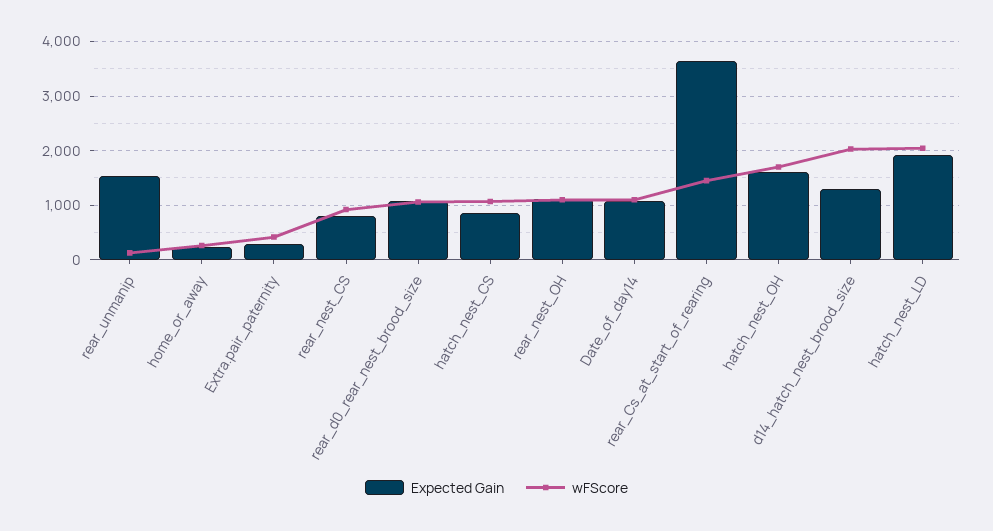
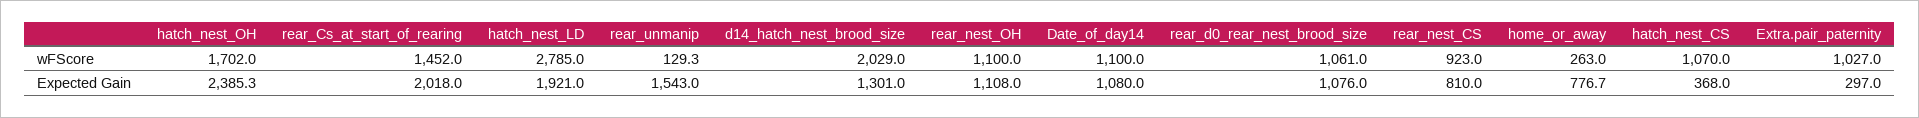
  {
    "Expected Gain": {
      "rear_unmanip": 1543,
-     "home_or_away": 200,
+     "home_or_away": 776.7,
      "Extra.pair_paternity": 297,
      "rear_nest_CS": 810,
      "rear_d0_rear_nest_brood_size": 1076,
-     "hatch_nest_CS": 800,
+     "hatch_nest_CS": 368,
      "rear_nest_OH": 1108,
      "Date_of_day14": 1080,
-     "rear_Cs_at_start_of_rearing": 3600,
+     "rear_Cs_at_start_of_rearing": 2018,
-     "hatch_nest_OH": 1600,
+     "hatch_nest_OH": 2385.3,
      "d14_hatch_nest_brood_size": 1301,
      "hatch_nest_LD": 1921
    },
    "wFScore": {
      "rear_unmanip": 129.3,
      "home_or_away": 263,
-     "Extra.pair_paternity": 400,
+     "Extra.pair_paternity": 1027,
      "rear_nest_CS": 923,
      "rear_d0_rear_nest_brood_size": 1061,
      "hatch_nest_CS": 1070,
      "rear_nest_OH": 1100,
      "Date_of_day14": 1100,
      "rear_Cs_at_start_of_rearing": 1452,
      "hatch_nest_OH": 1702,
      "d14_hatch_nest_brood_size": 2029,
-     "hatch_nest_LD": 2000
+     "hatch_nest_LD": 2785
    }
  }

